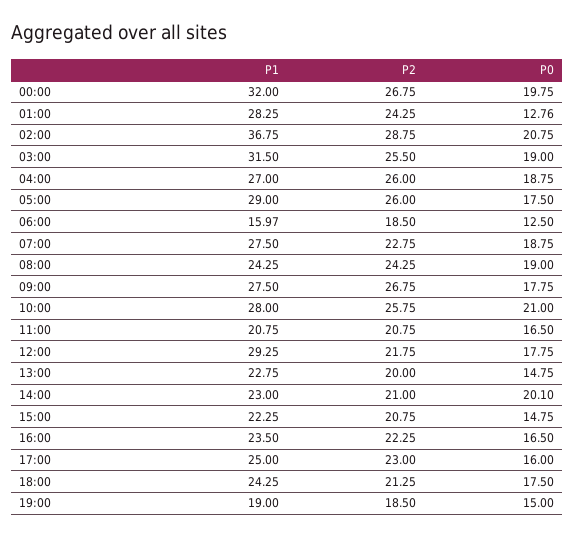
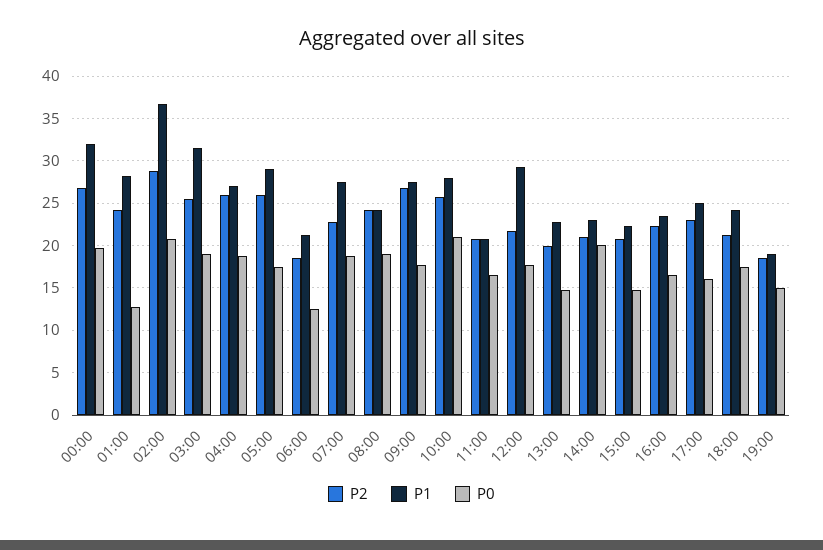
  {
    "P1": {
      "00:00": 32,
      "01:00": 28.25,
      "02:00": 36.75,
      "03:00": 31.5,
      "04:00": 27,
      "05:00": 29,
-     "06:00": 15.97,
+     "06:00": 21,
      "07:00": 27.5,
      "08:00": 24.25,
      "09:00": 27.5,
      "10:00": 28,
      "11:00": 20.75,
      "12:00": 29.25,
      "13:00": 22.75,
      "14:00": 23,
      "15:00": 22.25,
      "16:00": 23.5,
      "17:00": 25,
      "18:00": 24.25,
      "19:00": 19
    },
    "P2": {
      "00:00": 26.75,
      "01:00": 24.25,
      "02:00": 28.75,
      "03:00": 25.5,
      "04:00": 26,
      "05:00": 26,
      "06:00": 18.5,
      "07:00": 22.75,
      "08:00": 24.25,
      "09:00": 26.75,
      "10:00": 25.75,
      "11:00": 20.75,
      "12:00": 21.75,
      "13:00": 20,
      "14:00": 21,
      "15:00": 20.75,
      "16:00": 22.25,
      "17:00": 23,
      "18:00": 21.25,
      "19:00": 18.5
    },
    "P0": {
      "00:00": 19.75,
      "01:00": 12.76,
      "02:00": 20.75,
      "03:00": 19,
      "04:00": 18.75,
      "05:00": 17.5,
      "06:00": 12.5,
      "07:00": 18.75,
      "08:00": 19,
      "09:00": 17.75,
      "10:00": 21,
      "11:00": 16.5,
      "12:00": 17.75,
      "13:00": 14.75,
      "14:00": 20.1,
      "15:00": 14.75,
      "16:00": 16.5,
      "17:00": 16,
      "18:00": 17.5,
      "19:00": 15
    }
  }

